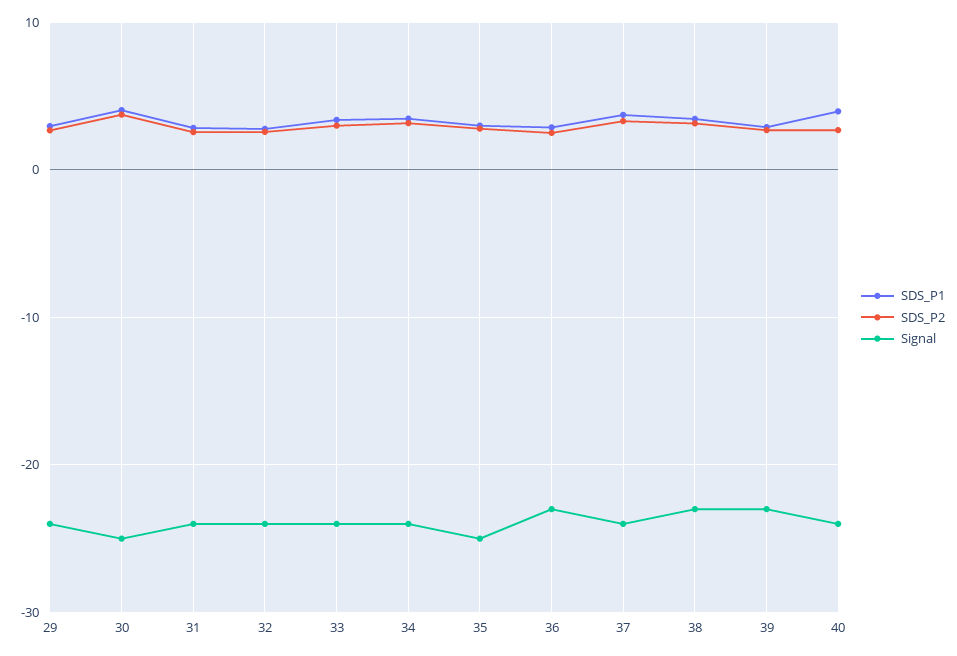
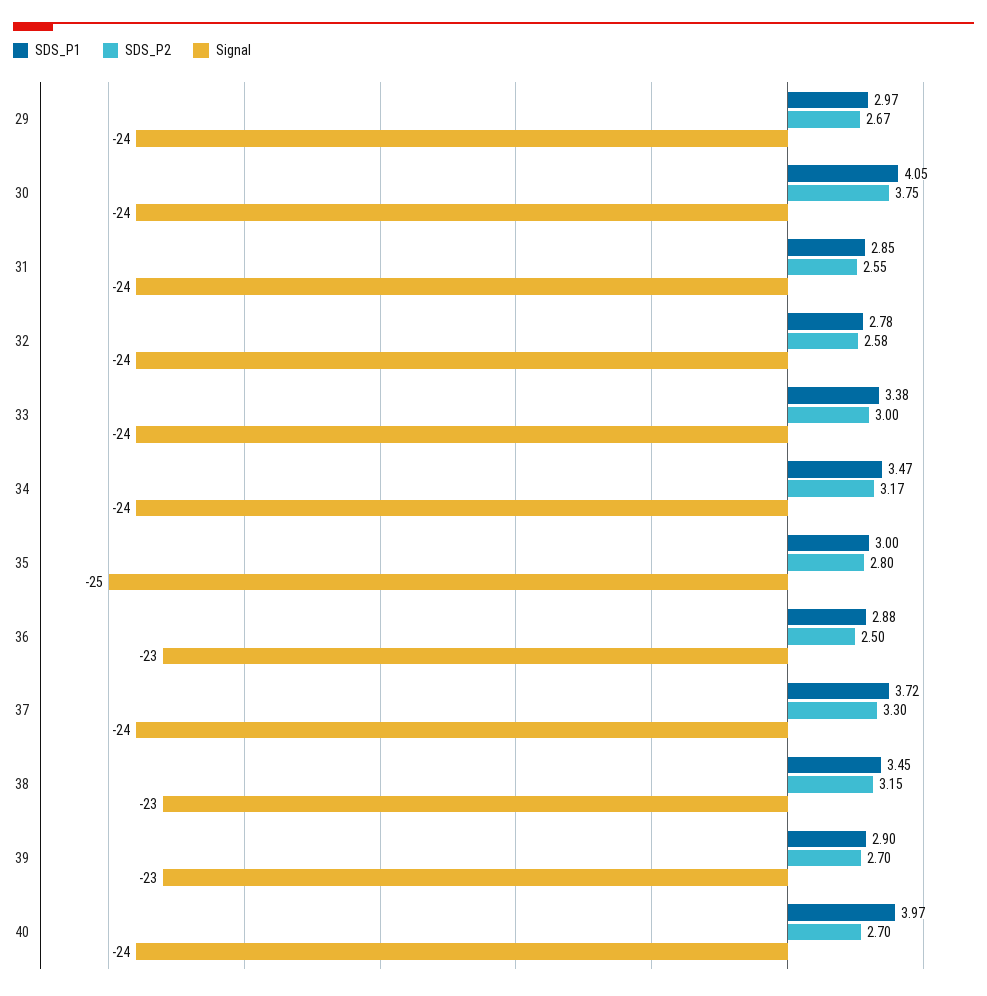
  {
    "SDS_P1": {
      "29": 2.97,
      "30": 4.05,
      "31": 2.85,
      "32": 2.78,
      "33": 3.38,
      "34": 3.47,
      "35": 3,
      "36": 2.88,
      "37": 3.72,
      "38": 3.45,
      "39": 2.9,
      "40": 3.97
    },
    "SDS_P2": {
      "29": 2.67,
      "30": 3.75,
      "31": 2.55,
      "32": 2.58,
      "33": 3,
      "34": 3.17,
      "35": 2.8,
      "36": 2.5,
      "37": 3.3,
      "38": 3.15,
      "39": 2.7,
      "40": 2.7
    },
    "Signal": {
      "29": -24,
-     "30": -25,
+     "30": -24,
      "31": -24,
      "32": -24,
      "33": -24,
      "34": -24,
      "35": -25,
      "36": -23,
      "37": -24,
      "38": -23,
      "39": -23,
      "40": -24
    }
  }

